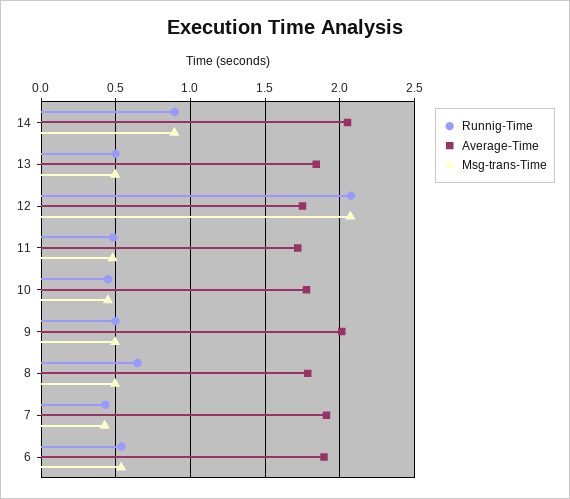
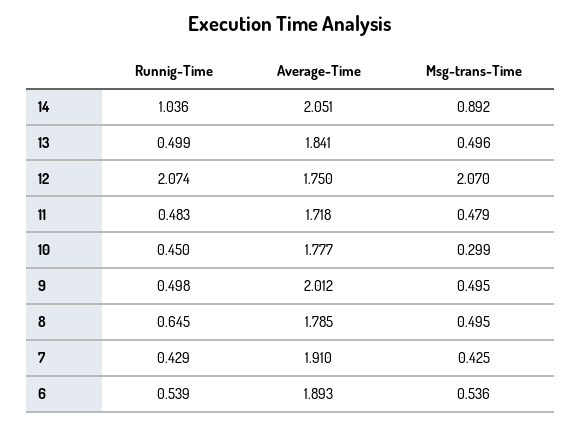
  {
    "Runnig-Time": {
-     "14": 0.9,
+     "14": 1.036,
      "13": 0.499,
      "12": 2.074,
      "11": 0.483,
      "10": 0.45,
      "9": 0.498,
      "8": 0.645,
      "7": 0.429,
      "6": 0.539
    },
    "Average-Time": {
      "14": 2.051,
      "13": 1.841,
      "12": 1.75,
      "11": 1.718,
      "10": 1.777,
      "9": 2.012,
      "8": 1.785,
      "7": 1.91,
      "6": 1.893
    },
    "Msg-trans-Time": {
      "14": 0.892,
      "13": 0.496,
      "12": 2.07,
      "11": 0.479,
-     "10": 0.45,
+     "10": 0.299,
      "9": 0.495,
      "8": 0.495,
      "7": 0.425,
      "6": 0.536
    }
  }

